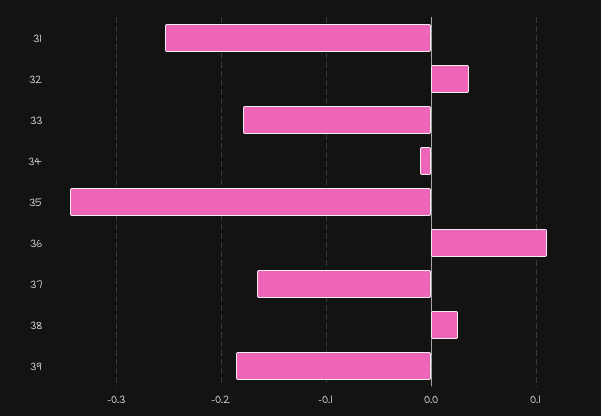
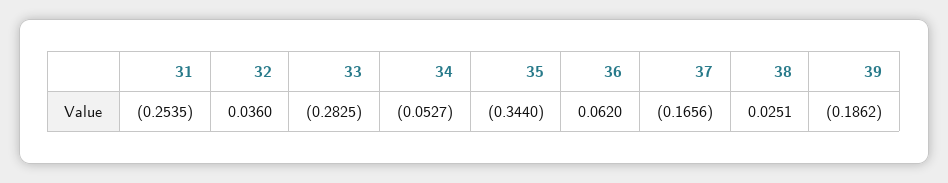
  {
    "31": -0.2535,
    "32": 0.036,
-   "33": -0.18,
+   "33": -0.2825,
-   "34": -0.01,
+   "34": -0.0527,
    "35": -0.344,
-   "36": 0.11,
+   "36": 0.062,
    "37": -0.1656,
    "38": 0.0251,
    "39": -0.1862
  }

